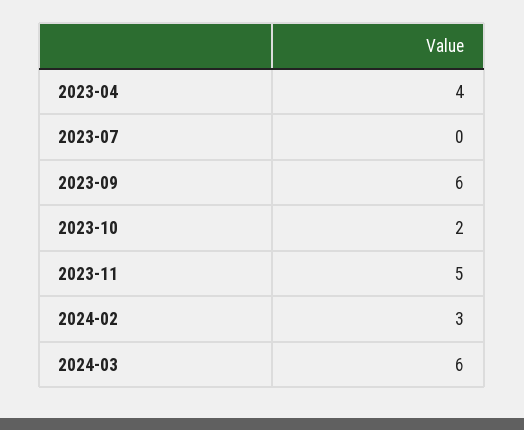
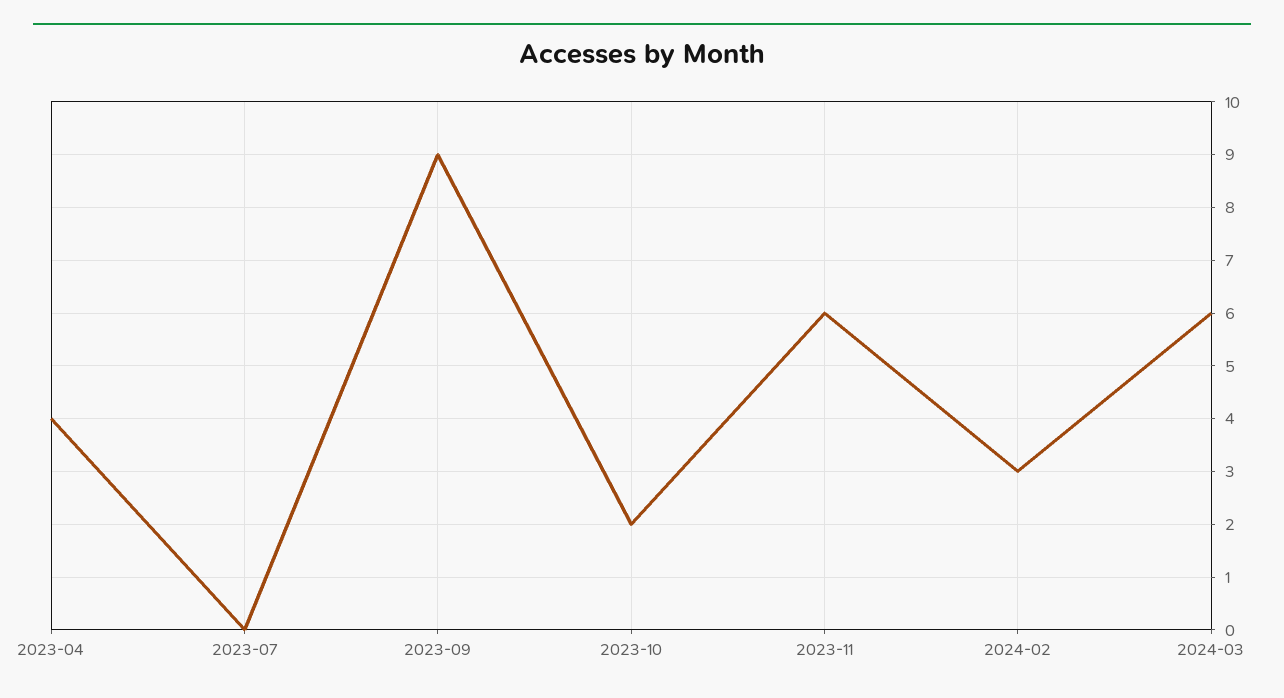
  {
    "2023-04": 4,
    "2023-07": 0,
-   "2023-09": 6,
+   "2023-09": 9,
    "2023-10": 2,
-   "2023-11": 5,
+   "2023-11": 6,
    "2024-02": 3,
    "2024-03": 6
  }

